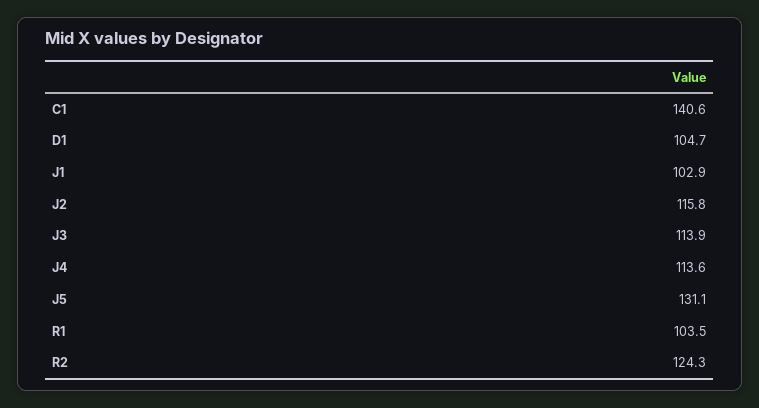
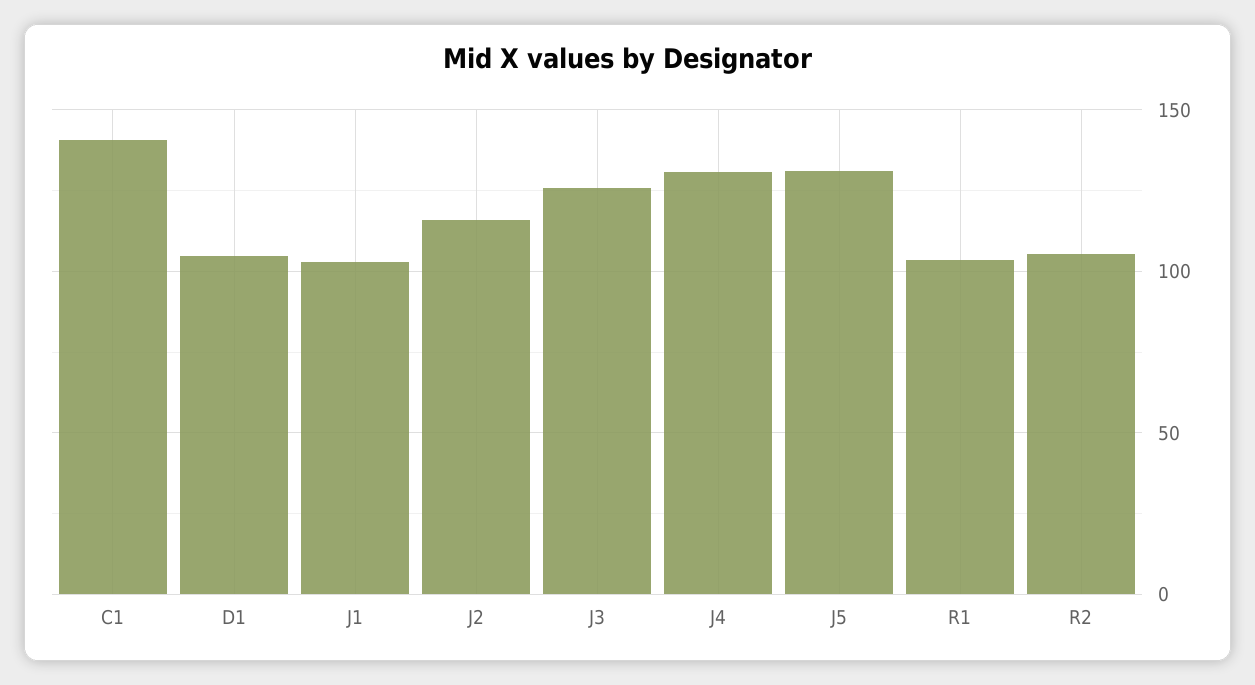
  {
    "C1": 140.6,
    "D1": 104.7,
    "J1": 102.9,
    "J2": 115.8,
-   "J3": 113.9,
+   "J3": 125,
-   "J4": 113.6,
+   "J4": 130,
    "J5": 131.1,
    "R1": 103.5,
-   "R2": 124.3
+   "R2": 105
  }

